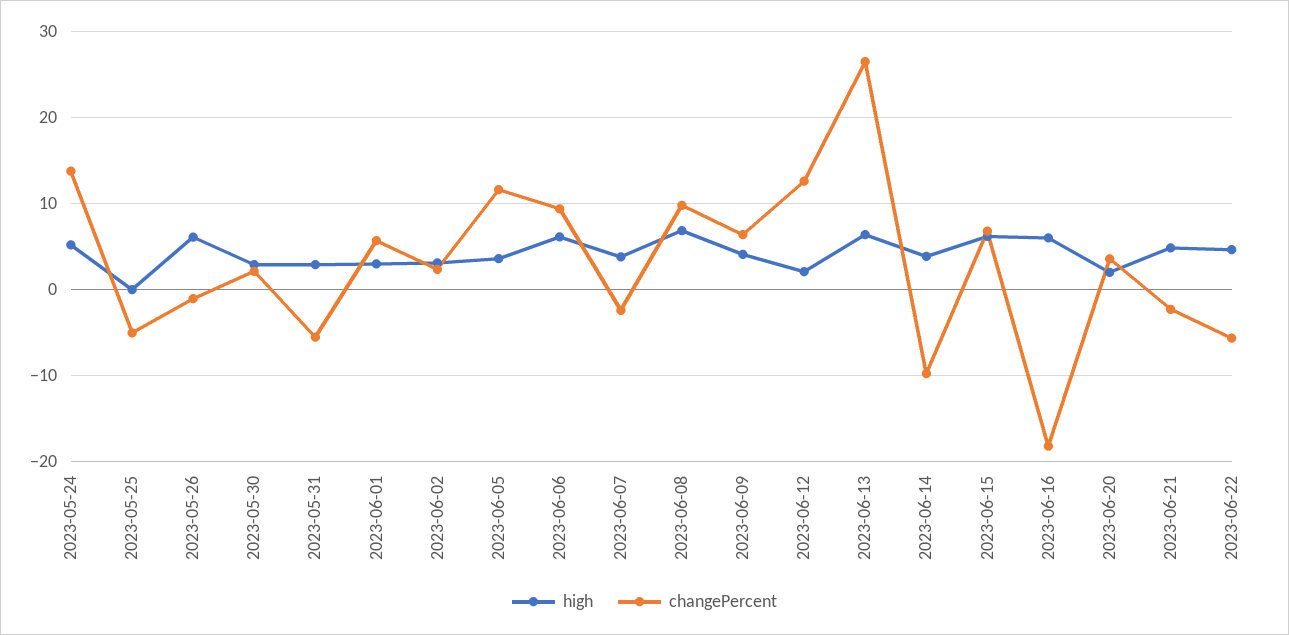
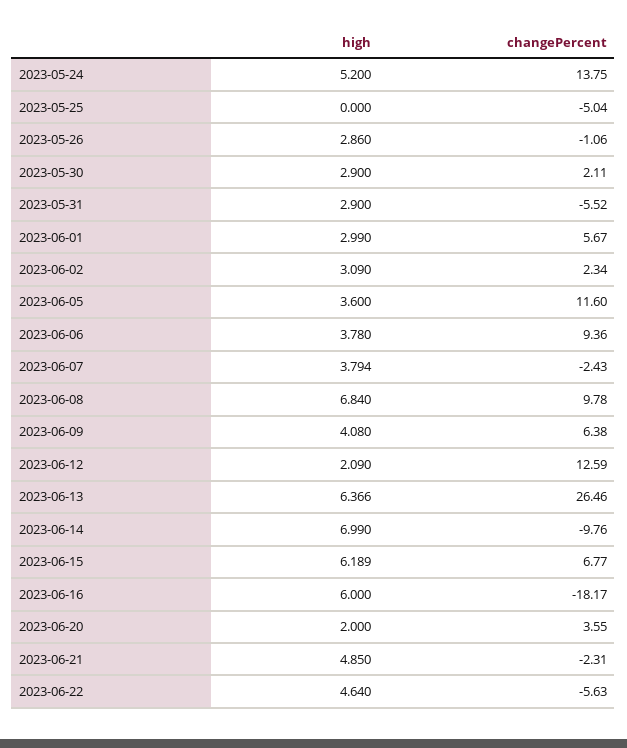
  {
    "high": {
      "2023-05-24": 5.2,
      "2023-05-25": 0,
-     "2023-05-26": 6,
+     "2023-05-26": 2.86,
      "2023-05-30": 2.9,
      "2023-05-31": 2.9,
      "2023-06-01": 2.99,
      "2023-06-02": 3.09,
      "2023-06-05": 3.6,
-     "2023-06-06": 6,
+     "2023-06-06": 3.78,
      "2023-06-07": 3.794,
      "2023-06-08": 6.84,
      "2023-06-09": 4.08,
      "2023-06-12": 2.09,
      "2023-06-13": 6.366,
-     "2023-06-14": 4,
+     "2023-06-14": 6.99,
      "2023-06-15": 6.189,
      "2023-06-16": 6,
      "2023-06-20": 2,
      "2023-06-21": 4.85,
      "2023-06-22": 4.64
    },
    "changePercent": {
      "2023-05-24": 13.75,
      "2023-05-25": -5.04,
      "2023-05-26": -1.06,
      "2023-05-30": 2.11,
      "2023-05-31": -5.52,
      "2023-06-01": 5.67,
      "2023-06-02": 2.34,
      "2023-06-05": 11.6,
      "2023-06-06": 9.36,
      "2023-06-07": -2.43,
      "2023-06-08": 9.78,
      "2023-06-09": 6.38,
      "2023-06-12": 12.59,
      "2023-06-13": 26.46,
      "2023-06-14": -9.76,
      "2023-06-15": 6.77,
      "2023-06-16": -18.17,
      "2023-06-20": 3.55,
      "2023-06-21": -2.31,
      "2023-06-22": -5.63
    }
  }

